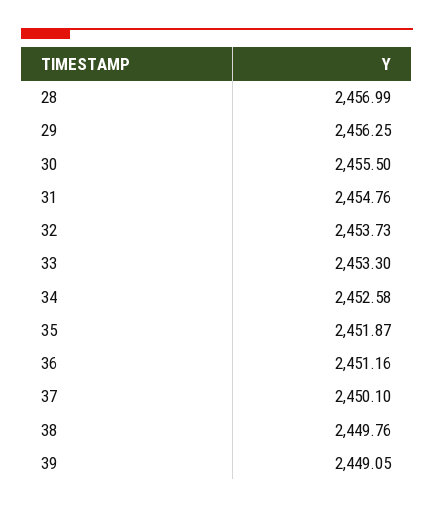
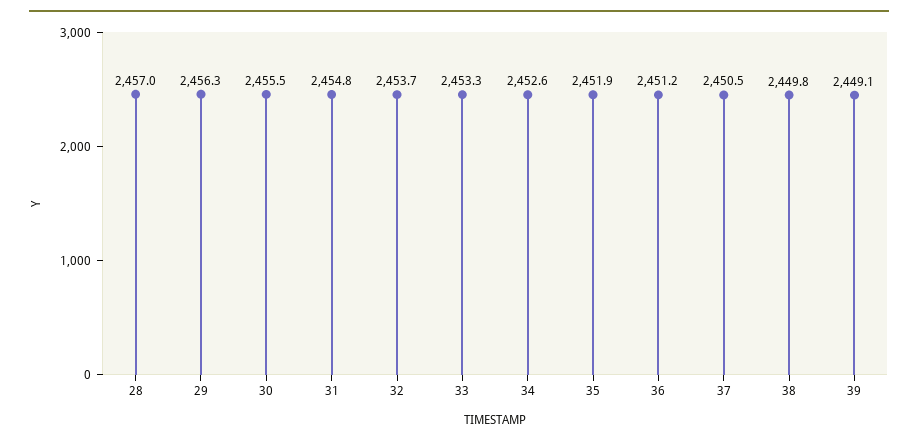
  {
    "28": 2456.99,
    "29": 2456.25,
    "30": 2455.5,
    "31": 2454.76,
    "32": 2453.73,
    "33": 2453.3,
    "34": 2452.58,
    "35": 2451.87,
    "36": 2451.16,
-   "37": 2450.1,
+   "37": 2450.5,
    "38": 2449.76,
    "39": 2449.05
  }

